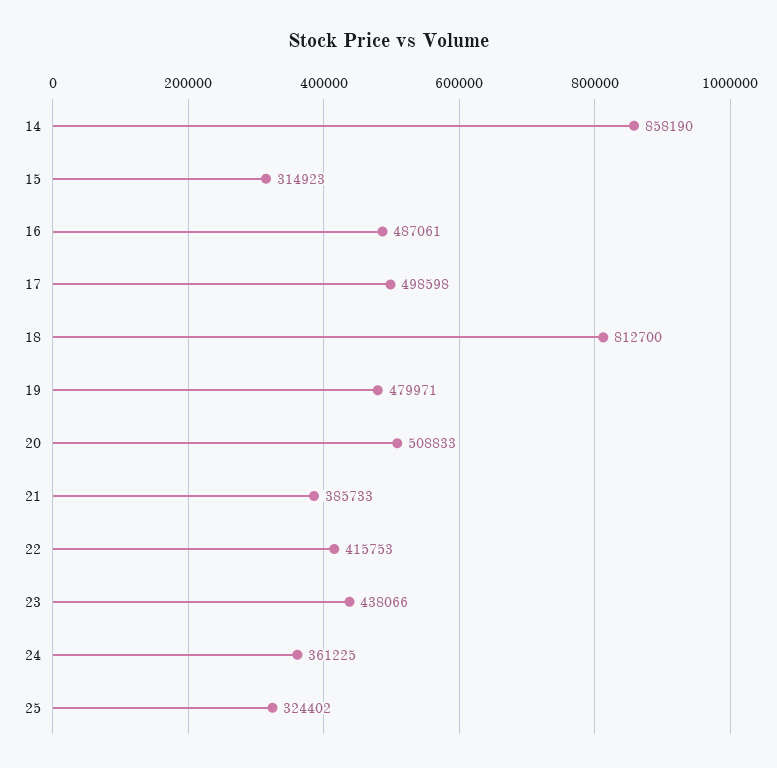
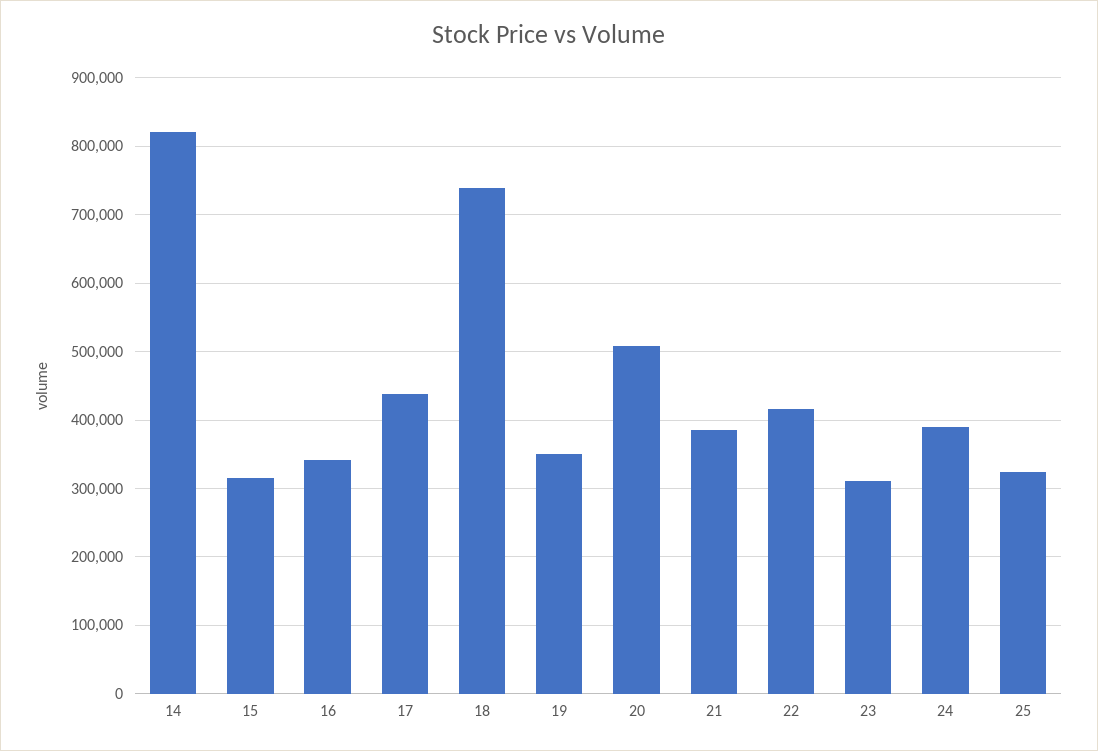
  {
-   "14": 858190,
+   "14": 820000,
    "15": 314923,
-   "16": 487061,
+   "16": 340000,
-   "17": 498598,
+   "17": 440000,
-   "18": 812700,
+   "18": 740000,
-   "19": 479971,
+   "19": 350000,
    "20": 508833,
    "21": 385733,
    "22": 415753,
-   "23": 438066,
+   "23": 310000,
-   "24": 361225,
+   "24": 390000,
    "25": 324402
  }

